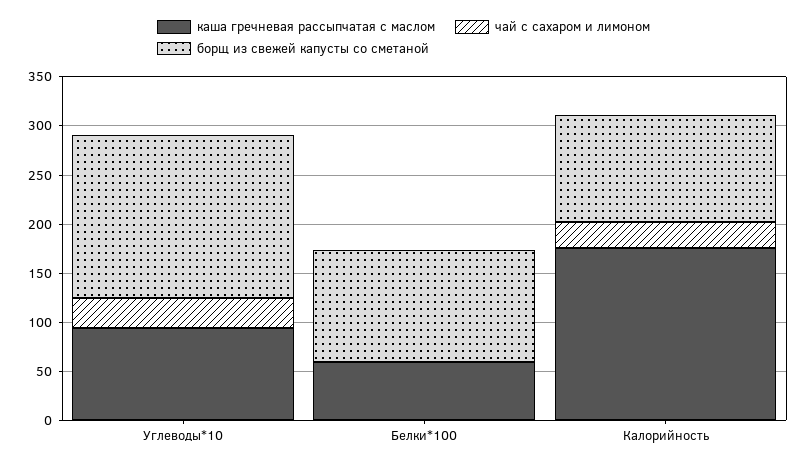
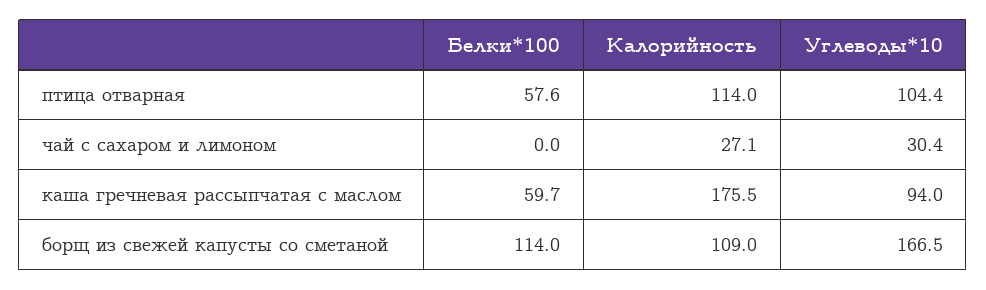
  {
    "каша гречневая рассыпчатая с маслом": {
      "Углеводы*10": 94,
      "Белки*100": 59.7,
      "Калорийность": 175.5
    },
    "чай с сахаром и лимоном": {
      "Углеводы*10": 30.4,
      "Белки*100": 0,
      "Калорийность": 27.1
    },
    "борщ из свежей капусты со сметаной": {
      "Углеводы*10": 166.5,
      "Белки*100": 114,
      "Калорийность": 109
-   }
+   },
+   "птица отварная": {
+     "Белки*100": 57.6,
+     "Калорийность": 114,
+     "Углеводы*10": 104.4
+   }
  }

